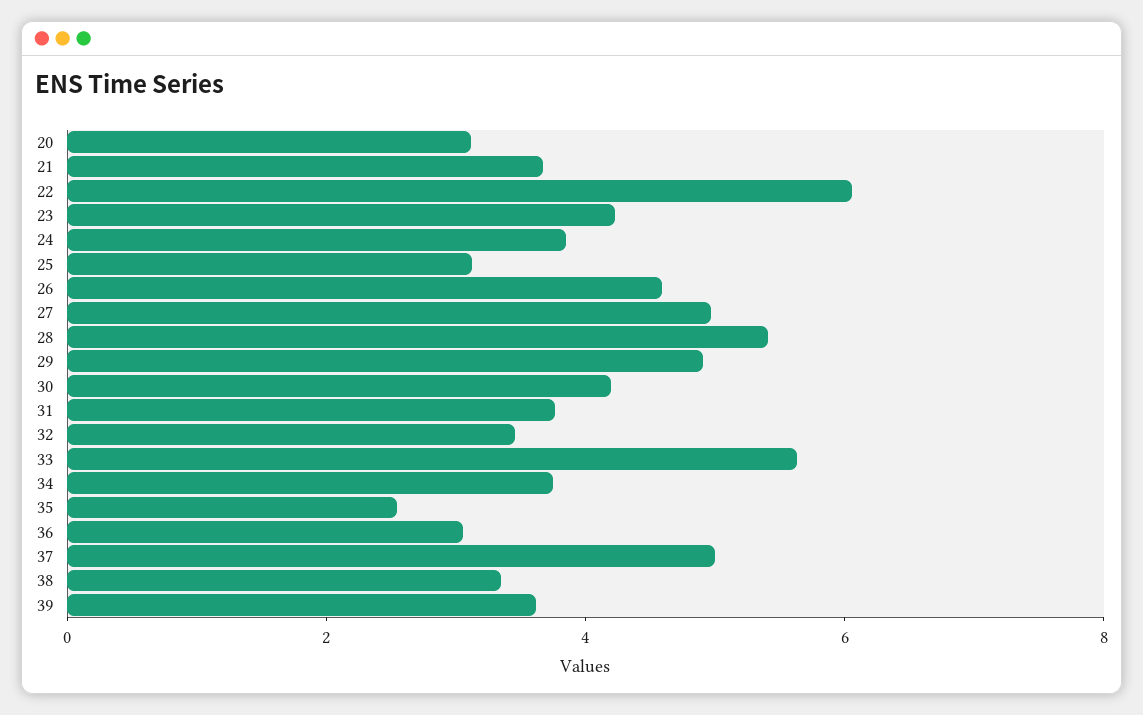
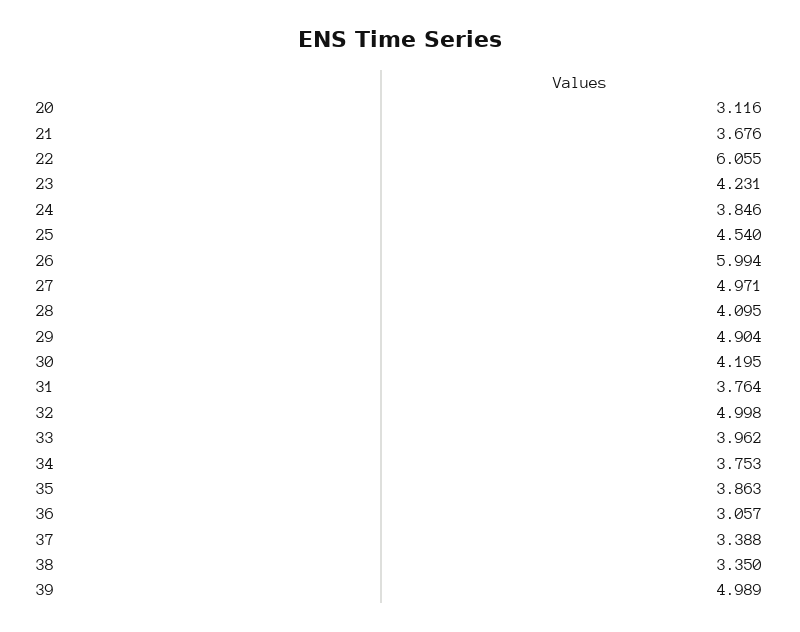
  {
    "20": 3.116,
    "21": 3.676,
    "22": 6.055,
    "23": 4.231,
    "24": 3.846,
-   "25": 3,
+   "25": 4.54,
-   "26": 4.5,
+   "26": 5.994,
    "27": 4.971,
-   "28": 5.5,
+   "28": 4.095,
    "29": 4.904,
    "30": 4.195,
    "31": 3.764,
-   "32": 3.5,
+   "32": 4.998,
-   "33": 5.5,
+   "33": 3.962,
    "34": 3.753,
-   "35": 2.5,
+   "35": 3.863,
    "36": 3.057,
-   "37": 5,
+   "37": 3.388,
    "38": 3.35,
-   "39": 3.5
+   "39": 4.989
  }

